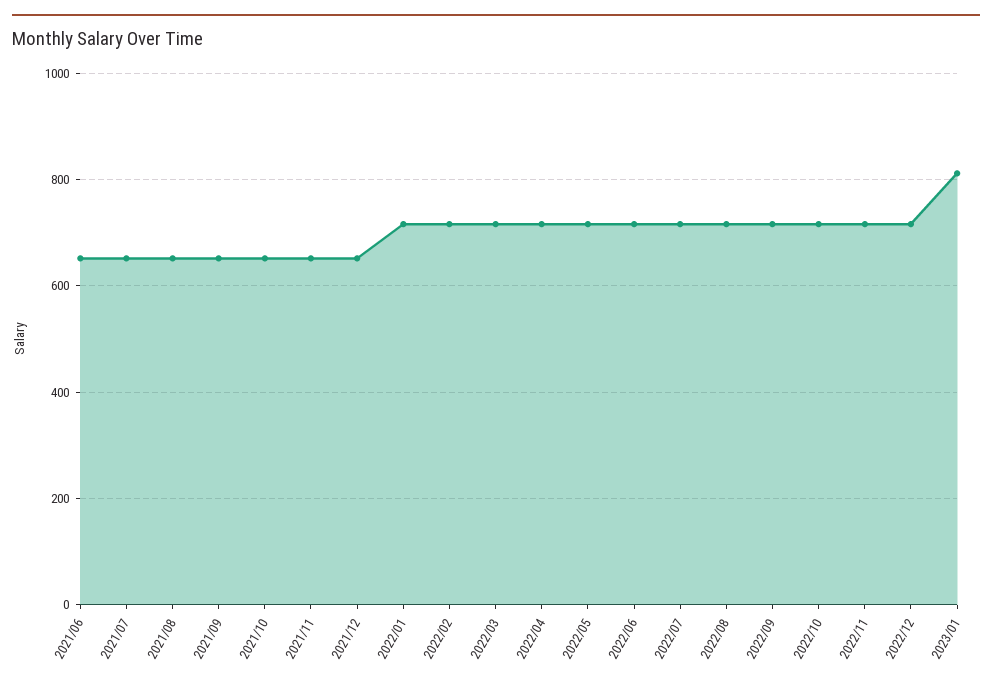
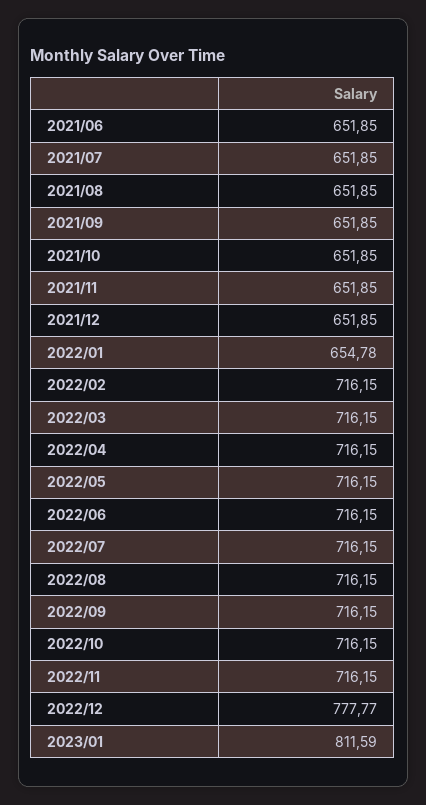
  {
    "2021/06": 651.85,
    "2021/07": 651.85,
    "2021/08": 651.85,
    "2021/09": 651.85,
    "2021/10": 651.85,
    "2021/11": 651.85,
    "2021/12": 651.85,
-   "2022/01": 720,
+   "2022/01": 654.78,
    "2022/02": 716.15,
    "2022/03": 716.15,
    "2022/04": 716.15,
    "2022/05": 716.15,
    "2022/06": 716.15,
    "2022/07": 716.15,
    "2022/08": 716.15,
    "2022/09": 716.15,
    "2022/10": 716.15,
    "2022/11": 716.15,
-   "2022/12": 720,
+   "2022/12": 777.77,
    "2023/01": 811.59
  }

